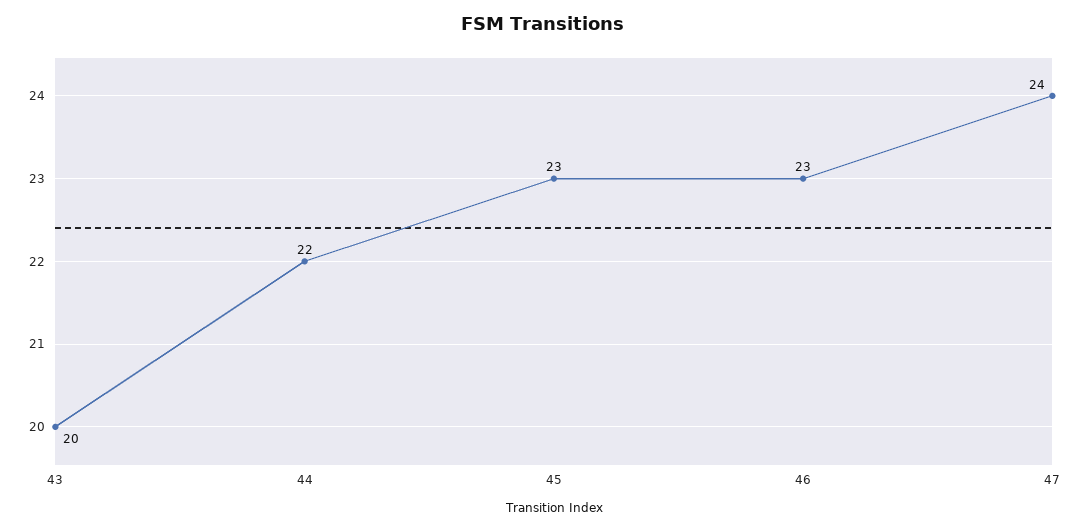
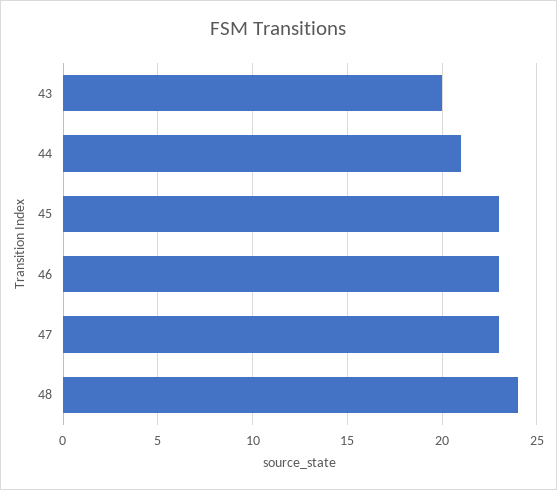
  {
    "43": 20,
-   "44": 22,
+   "44": 21,
    "45": 23,
    "46": 23,
-   "47": 24
+   "47": 23,
+   "48": 24
  }

